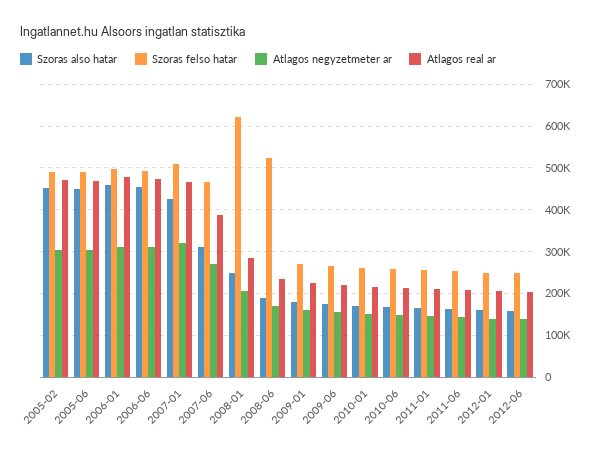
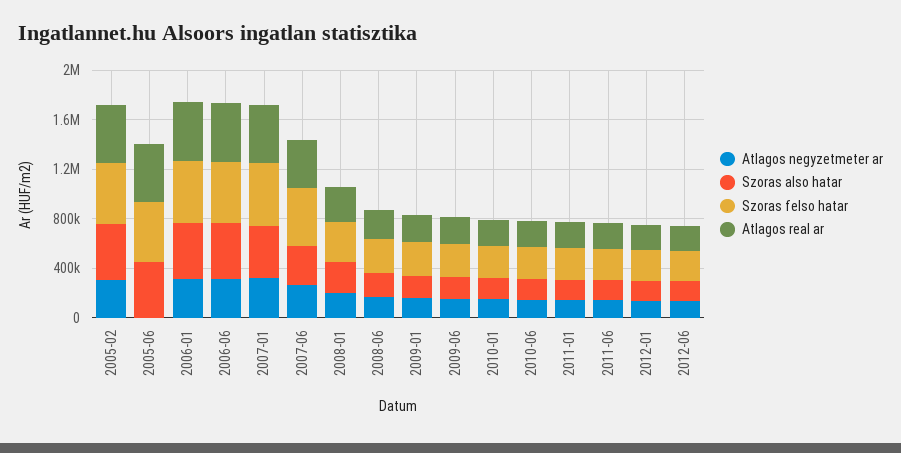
  {
    "Szoras also hatar": {
      "2005-02": 460000,
      "2005-06": 440000,
      "2006-01": 460000,
      "2006-06": 460000,
      "2007-01": 420000,
      "2007-06": 320000,
      "2008-01": 240000,
      "2008-06": 180000,
      "2009-01": 180000,
      "2009-06": 180000,
      "2010-01": 180000,
      "2010-06": 160000,
      "2011-01": 160000,
      "2011-06": 160000,
      "2012-01": 160000,
      "2012-06": 160000
    },
    "Szoras felso hatar": {
      "2005-02": 500000,
      "2005-06": 480000,
      "2006-01": 500000,
      "2006-06": 500000,
      "2007-01": 500000,
      "2007-06": 460000,
-     "2008-01": 620000,
+     "2008-01": 300000,
-     "2008-06": 520000,
+     "2008-06": 300000,
      "2009-01": 280000,
      "2009-06": 260000,
      "2010-01": 260000,
      "2010-06": 260000,
      "2011-01": 260000,
      "2011-06": 260000,
      "2012-01": 260000,
      "2012-06": 240000
    },
    "Atlagos negyzetmeter ar": {
      "2005-02": 300000,
-     "2005-06": 300000,
+     "2005-06": 0,
      "2006-01": 320000,
      "2006-06": 320000,
      "2007-01": 320000,
      "2007-06": 280000,
      "2008-01": 200000,
      "2008-06": 180000,
      "2009-01": 160000,
      "2009-06": 160000,
      "2010-01": 160000,
      "2010-06": 140000,
      "2011-01": 140000,
      "2011-06": 140000,
      "2012-01": 140000,
      "2012-06": 140000
    },
    "Atlagos real ar": {
      "2005-02": 480000,
      "2005-06": 460000,
      "2006-01": 480000,
      "2006-06": 480000,
      "2007-01": 460000,
      "2007-06": 380000,
      "2008-01": 280000,
      "2008-06": 240000,
      "2009-01": 220000,
      "2009-06": 220000,
      "2010-01": 220000,
      "2010-06": 220000,
      "2011-01": 220000,
      "2011-06": 200000,
      "2012-01": 200000,
      "2012-06": 200000
    }
  }

